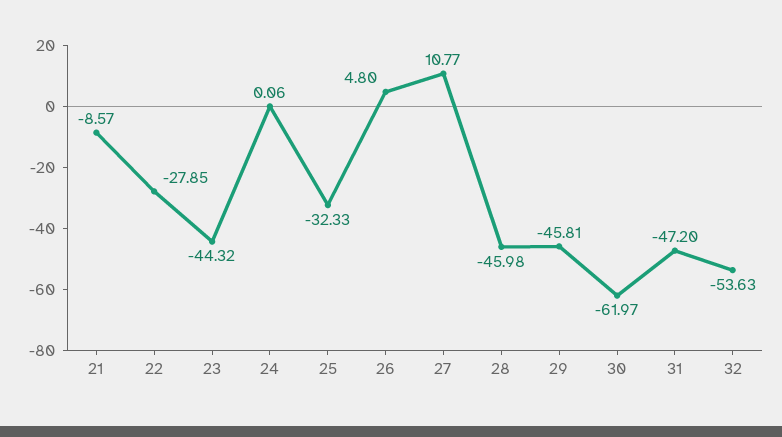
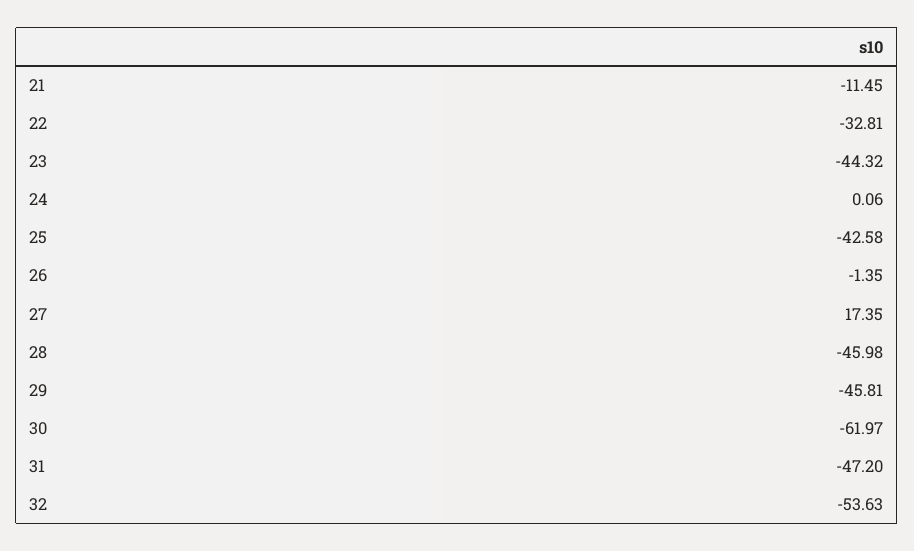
  {
-   "21": -8.57,
+   "21": -11.45,
-   "22": -27.85,
+   "22": -32.81,
    "23": -44.32,
    "24": 0.06,
-   "25": -32.33,
+   "25": -42.58,
-   "26": 4.8,
+   "26": -1.35,
-   "27": 10.77,
+   "27": 17.35,
    "28": -45.98,
    "29": -45.81,
    "30": -61.97,
    "31": -47.2,
    "32": -53.63
  }

